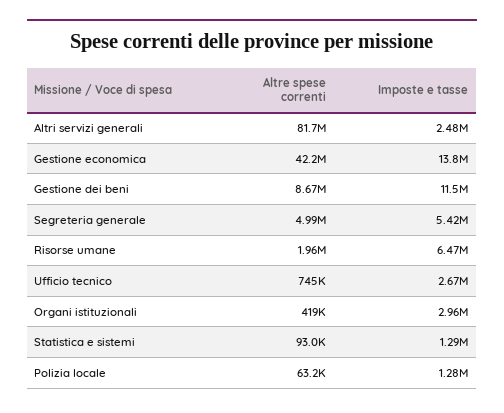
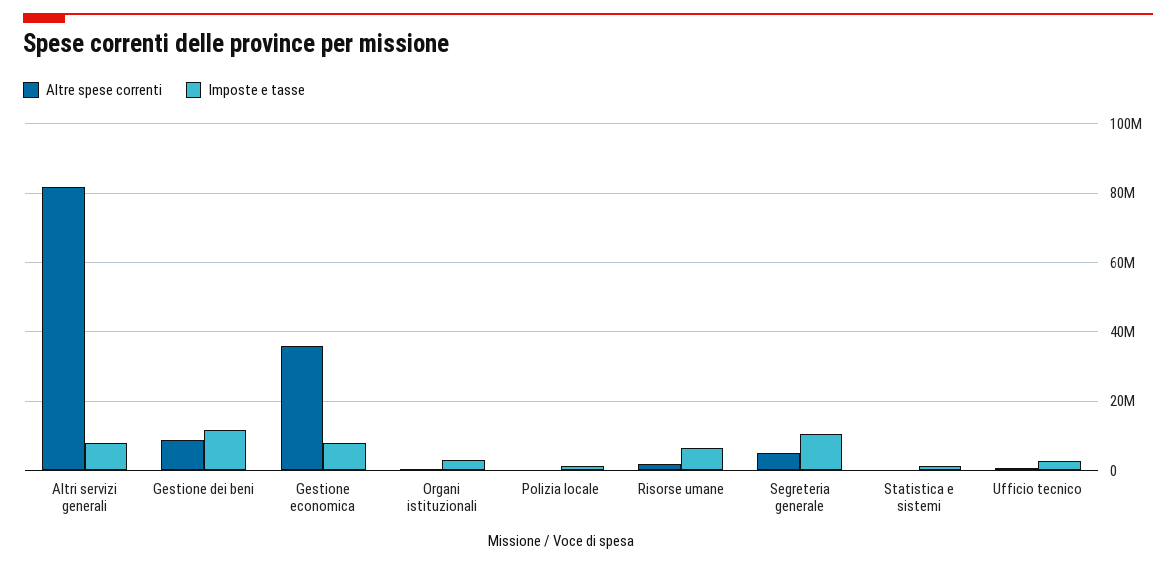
  {
    "Altre spese correnti": {
      "Altri servizi generali": 81700000,
-     "Gestione economica": 42200000,
+     "Gestione economica": 36000000,
      "Gestione dei beni": 8670000,
      "Segreteria generale": 4990000,
      "Risorse umane": 1960000,
      "Ufficio tecnico": 745000,
      "Organi istituzionali": 419000,
      "Statistica e sistemi": 93000,
      "Polizia locale": 63200
    },
    "Imposte e tasse": {
-     "Altri servizi generali": 2480000,
+     "Altri servizi generali": 8000000,
-     "Gestione economica": 13800000,
+     "Gestione economica": 8000000,
      "Gestione dei beni": 11500000,
-     "Segreteria generale": 5420000,
+     "Segreteria generale": 10000000,
      "Risorse umane": 6470000,
      "Ufficio tecnico": 2670000,
      "Organi istituzionali": 2960000,
      "Statistica e sistemi": 1290000,
      "Polizia locale": 1280000
    }
  }

